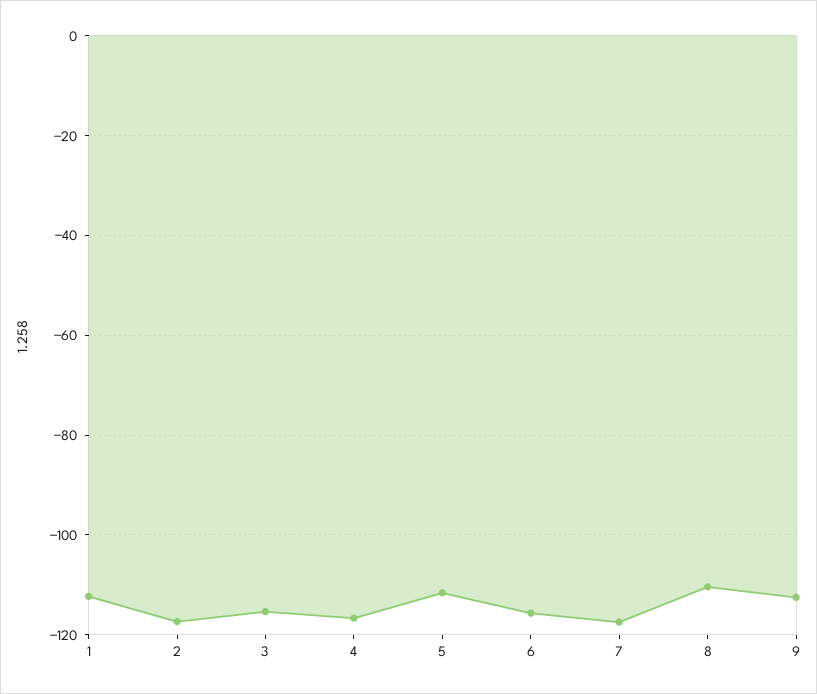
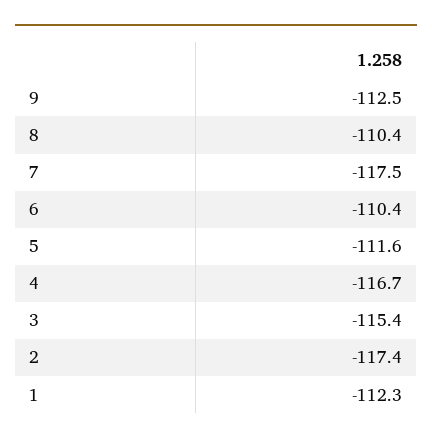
  {
    "1": -112.3,
    "2": -117.4,
    "3": -115.4,
    "4": -116.7,
    "5": -111.6,
-   "6": -116,
+   "6": -110.4,
    "7": -117.5,
    "8": -110.4,
    "9": -112.5
  }

